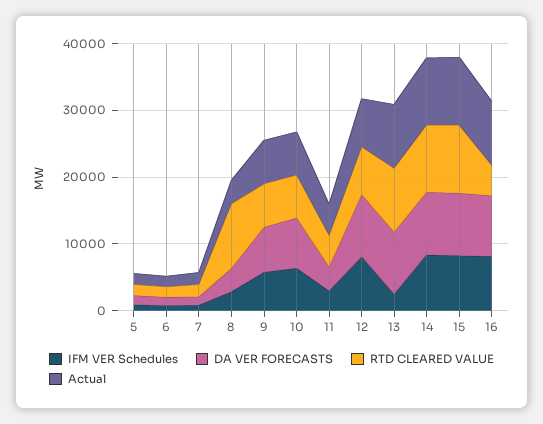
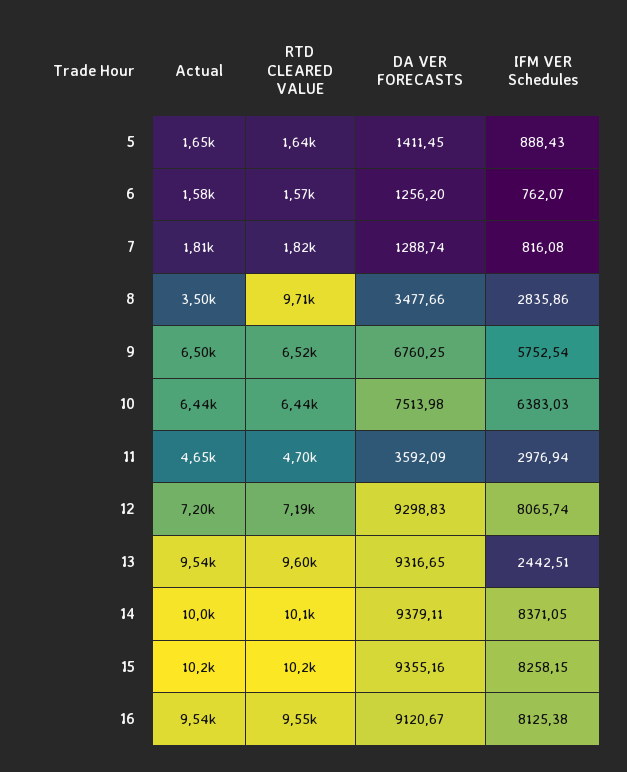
  {
    "IFM VER Schedules": {
      "5": 888.43,
      "6": 762.07,
      "7": 816.08,
      "8": 2835.86,
      "9": 5752.54,
      "10": 6383.03,
      "11": 2976.94,
      "12": 8065.74,
      "13": 2442.51,
      "14": 8371.05,
      "15": 8258.15,
      "16": 8125.38
    },
    "DA VER FORECASTS": {
      "5": 1411.45,
      "6": 1256.2,
      "7": 1288.74,
      "8": 3477.66,
      "9": 6760.25,
      "10": 7513.98,
      "11": 3592.09,
      "12": 9298.83,
      "13": 9316.65,
      "14": 9379.11,
      "15": 9355.16,
      "16": 9120.67
    },
    "RTD CLEARED VALUE": {
      "5": 1640,
      "6": 1570,
      "7": 1820,
      "8": 9710,
      "9": 6520,
      "10": 6440,
      "11": 4700,
      "12": 7190,
      "13": 9600,
      "14": 10100,
      "15": 10200,
-     "16": 4000
+     "16": 9550
    },
    "Actual": {
      "5": 1650,
      "6": 1580,
      "7": 1810,
      "8": 3500,
      "9": 6500,
      "10": 6440,
      "11": 4650,
      "12": 7200,
      "13": 9540,
      "14": 10000,
      "15": 10200,
      "16": 9540
    }
  }

